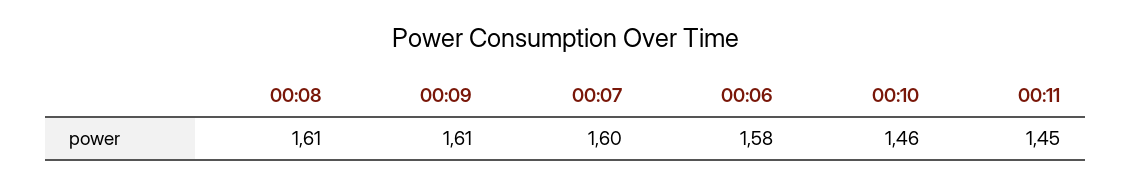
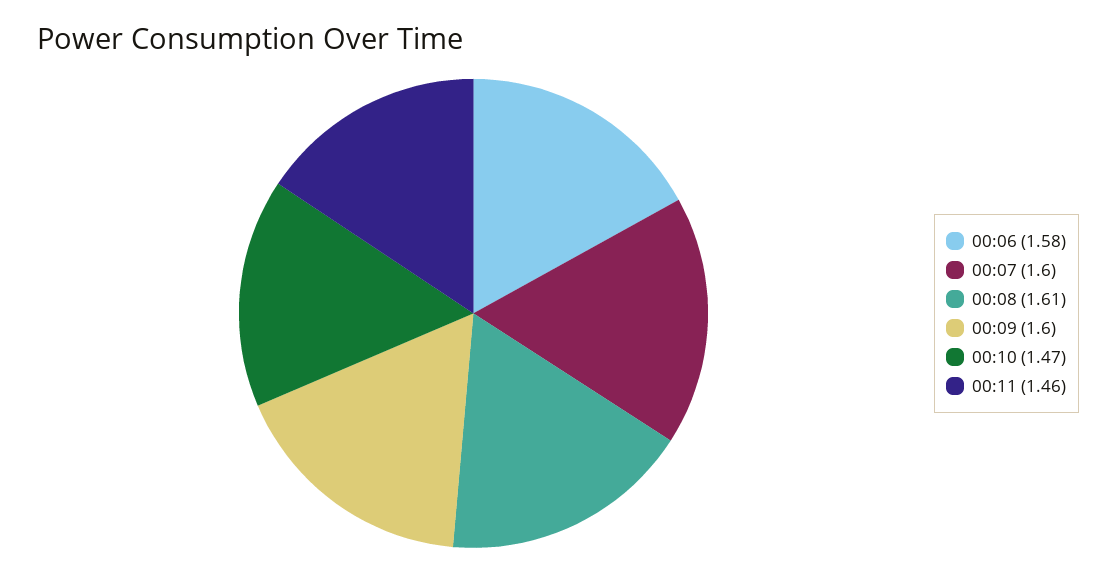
  {
    "00:08": 1.61,
-   "00:09": 1.61,
+   "00:09": 1.6,
    "00:07": 1.6,
    "00:06": 1.58,
-   "00:10": 1.46,
+   "00:10": 1.47,
-   "00:11": 1.45
+   "00:11": 1.46
  }

